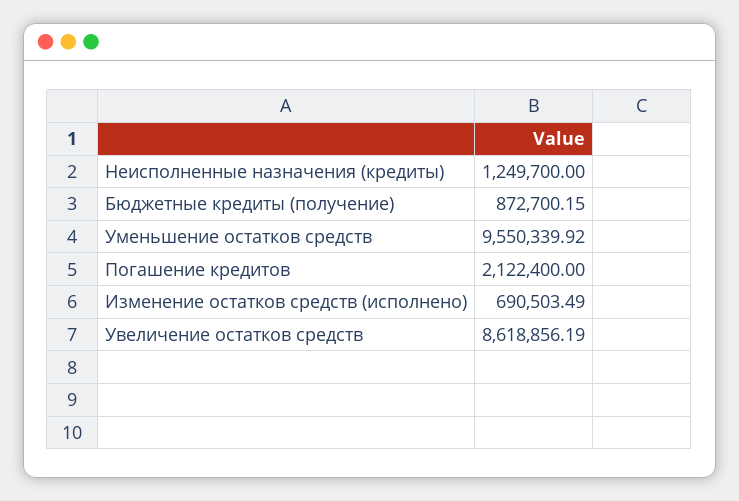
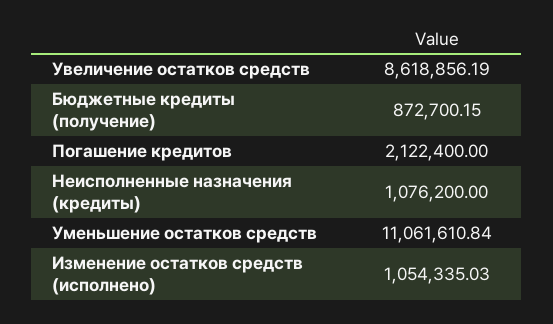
  {
-   "Неисполненные назначения (кредиты)": 1249700,
+   "Неисполненные назначения (кредиты)": 1076200,
    "Бюджетные кредиты (получение)": 872700.15,
-   "Уменьшение остатков средств": 9550339.92,
+   "Уменьшение остатков средств": 11061610.84,
    "Погашение кредитов": 2122400,
-   "Изменение остатков средств (исполнено)": 690503.49,
+   "Изменение остатков средств (исполнено)": 1054335.03,
    "Увеличение остатков средств": 8618856.19
  }

